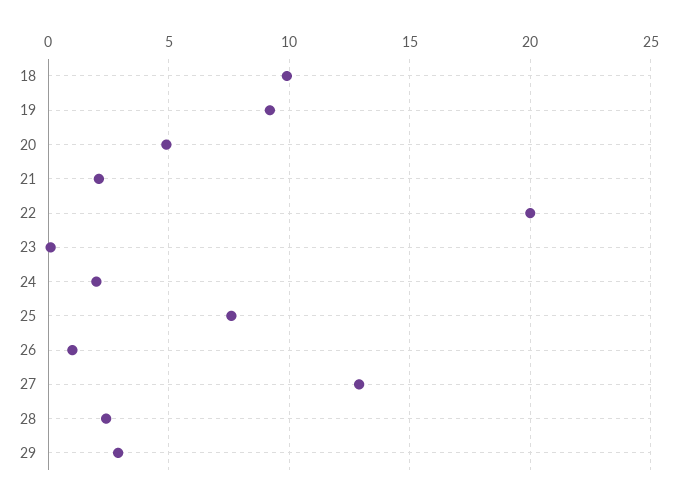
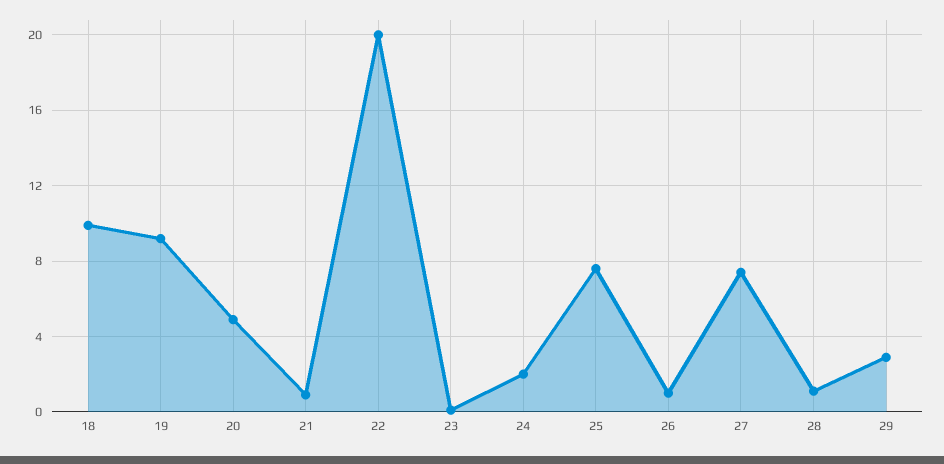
  {
    "18": 10,
    "19": 9,
    "20": 5,
-   "21": 2,
+   "21": 1,
    "22": 20,
    "23": 0,
    "24": 2,
    "25": 7.5,
    "26": 1,
-   "27": 13,
+   "27": 7.5,
-   "28": 2.5,
+   "28": 1,
    "29": 3
  }

